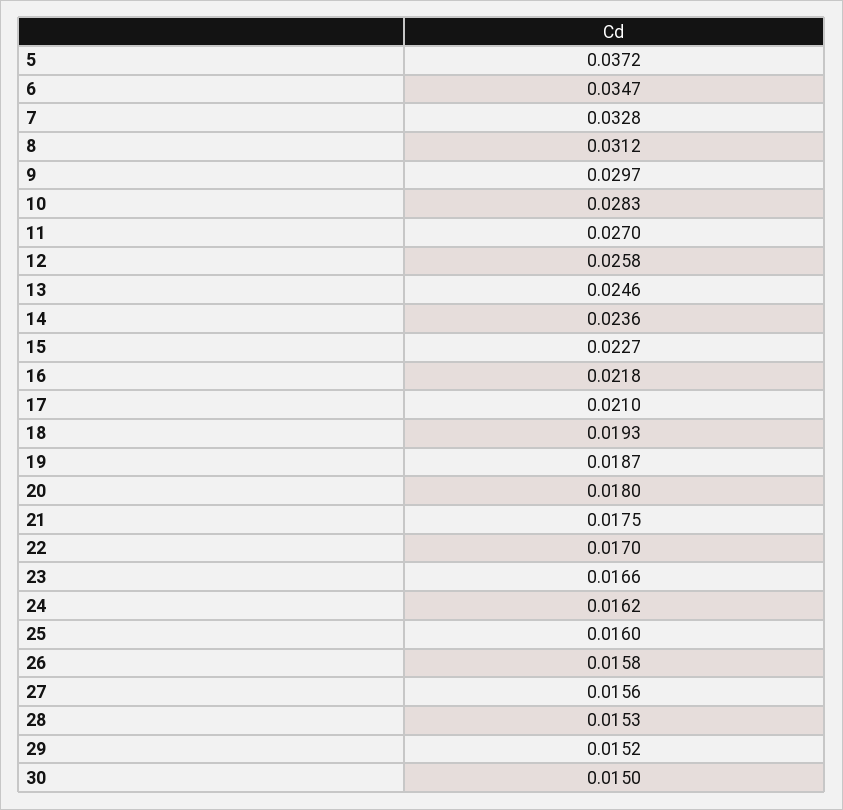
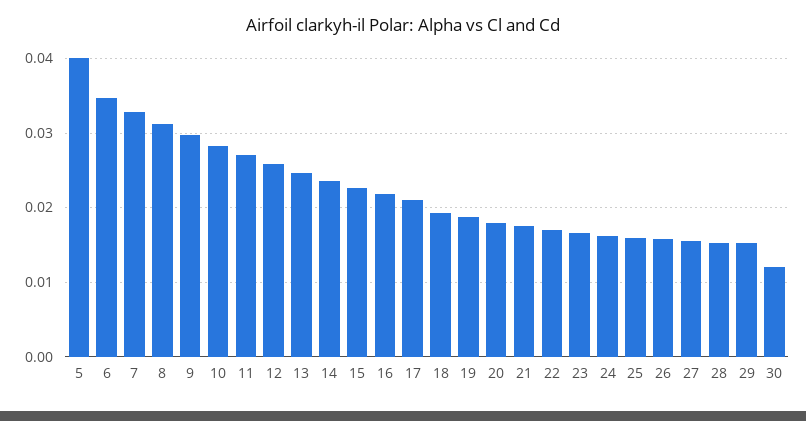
  {
-   "5": 0.0372,
+   "5": 0.04,
    "6": 0.0347,
    "7": 0.0328,
    "8": 0.0312,
    "9": 0.0297,
    "10": 0.0283,
    "11": 0.027,
    "12": 0.0258,
    "13": 0.0246,
    "14": 0.0236,
    "15": 0.0227,
    "16": 0.0218,
    "17": 0.021,
    "18": 0.0193,
    "19": 0.0187,
    "20": 0.018,
    "21": 0.0175,
    "22": 0.017,
    "23": 0.0166,
    "24": 0.0162,
    "25": 0.016,
    "26": 0.0158,
    "27": 0.0156,
    "28": 0.0153,
    "29": 0.0152,
-   "30": 0.015
+   "30": 0.012
  }

